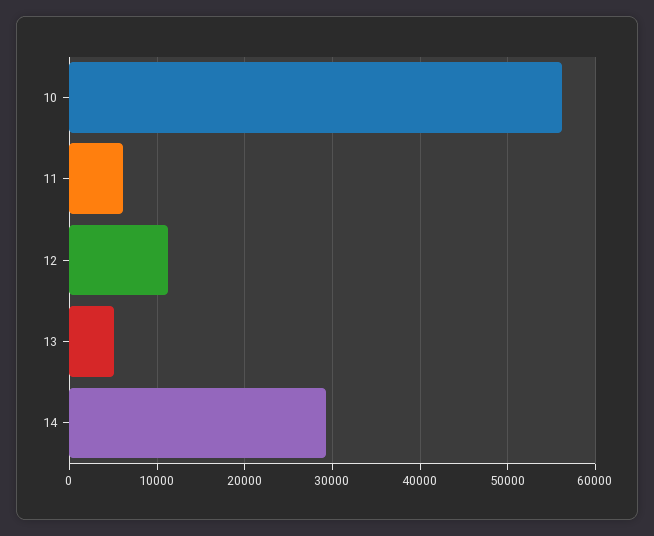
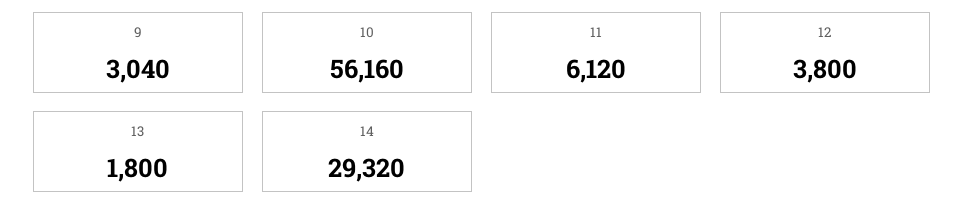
  {
    "10": 56160,
    "11": 6120,
-   "12": 11000,
+   "12": 3800,
-   "13": 5000,
+   "13": 1800,
-   "14": 29320
+   "14": 29320,
+   "9": 3040
  }

